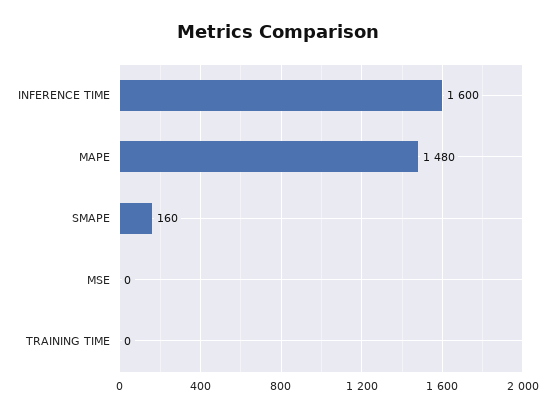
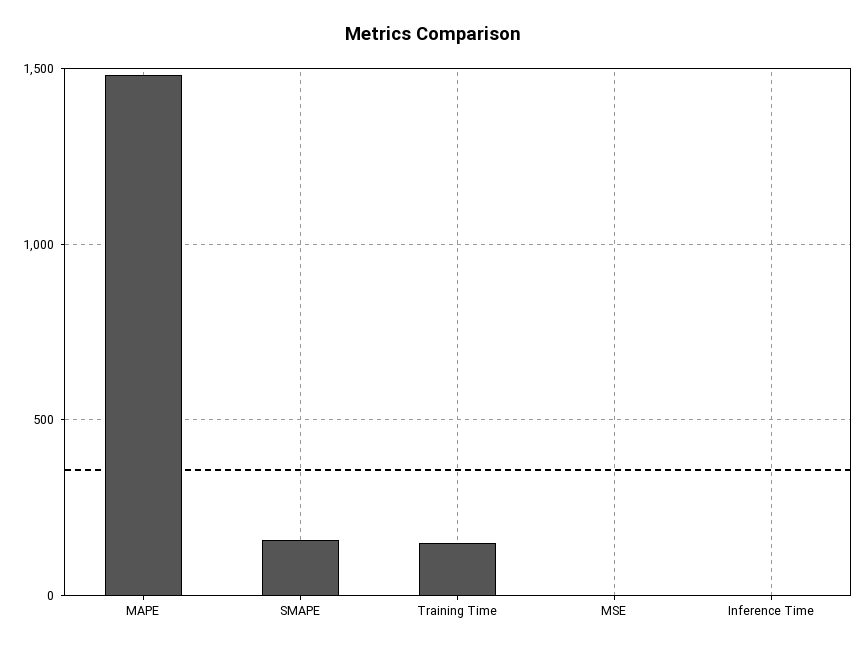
  {
-   "INFERENCE TIME": 1600,
+   "INFERENCE TIME": 0,
    "MAPE": 1480,
    "SMAPE": 160,
    "MSE": 0,
-   "TRAINING TIME": 0
+   "TRAINING TIME": 150
  }

